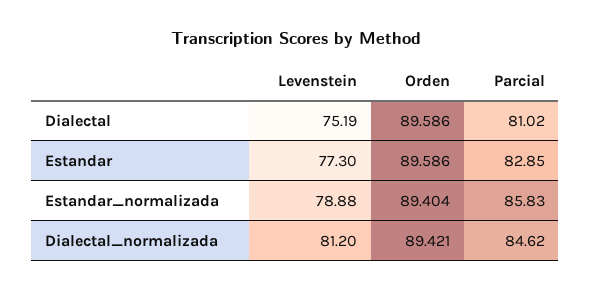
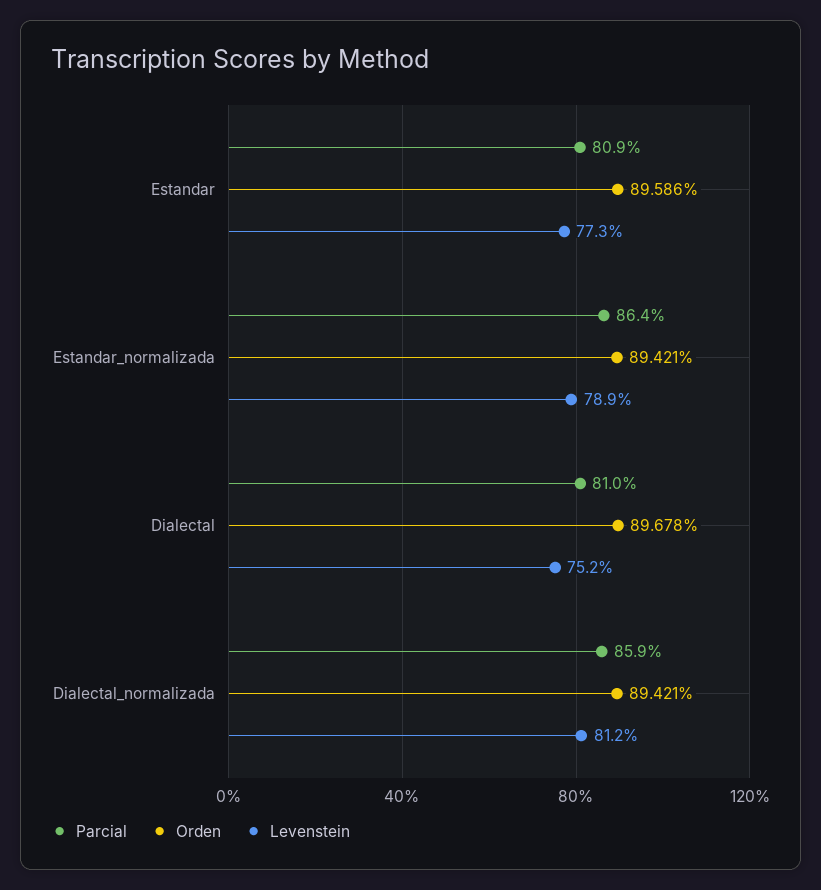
  {
    "Levenstein": {
      "Dialectal": 75.19,
      "Estandar": 77.3,
      "Estandar_normalizada": 78.88,
      "Dialectal_normalizada": 81.2
    },
    "Orden": {
-     "Dialectal": 89.586,
+     "Dialectal": 89.678,
      "Estandar": 89.586,
-     "Estandar_normalizada": 89.404,
+     "Estandar_normalizada": 89.421,
      "Dialectal_normalizada": 89.421
    },
    "Parcial": {
      "Dialectal": 81.02,
-     "Estandar": 82.85,
+     "Estandar": 80.9,
-     "Estandar_normalizada": 85.83,
+     "Estandar_normalizada": 86.4,
-     "Dialectal_normalizada": 84.62
+     "Dialectal_normalizada": 85.9
    }
  }

